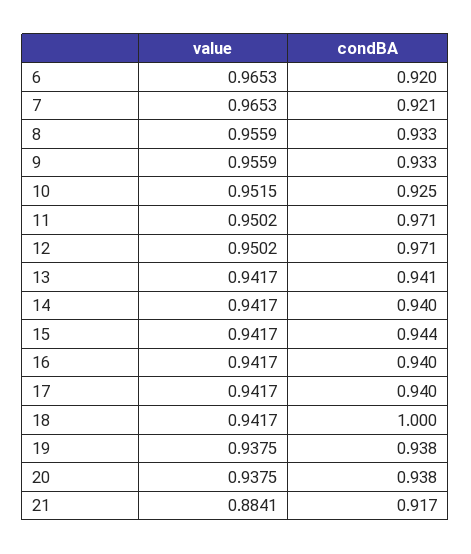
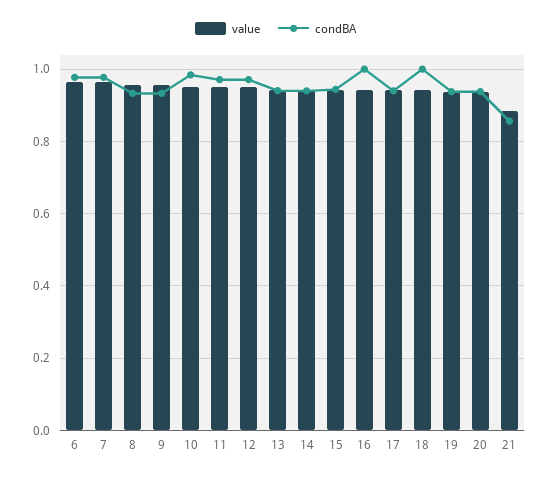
  {
    "value": {
      "6": 0.9653,
      "7": 0.9653,
      "8": 0.9559,
      "9": 0.9559,
      "10": 0.9515,
      "11": 0.9502,
      "12": 0.9502,
      "13": 0.9417,
      "14": 0.9417,
      "15": 0.9417,
      "16": 0.9417,
      "17": 0.9417,
      "18": 0.9417,
      "19": 0.9375,
      "20": 0.9375,
      "21": 0.8841
    },
    "condBA": {
-     "6": 0.92,
+     "6": 0.98,
-     "7": 0.921,
+     "7": 0.98,
      "8": 0.933,
      "9": 0.933,
-     "10": 0.925,
+     "10": 0.98,
      "11": 0.971,
      "12": 0.971,
      "13": 0.941,
      "14": 0.94,
      "15": 0.944,
-     "16": 0.94,
+     "16": 1,
      "17": 0.94,
      "18": 1,
      "19": 0.938,
      "20": 0.938,
-     "21": 0.917
+     "21": 0.86
    }
  }

